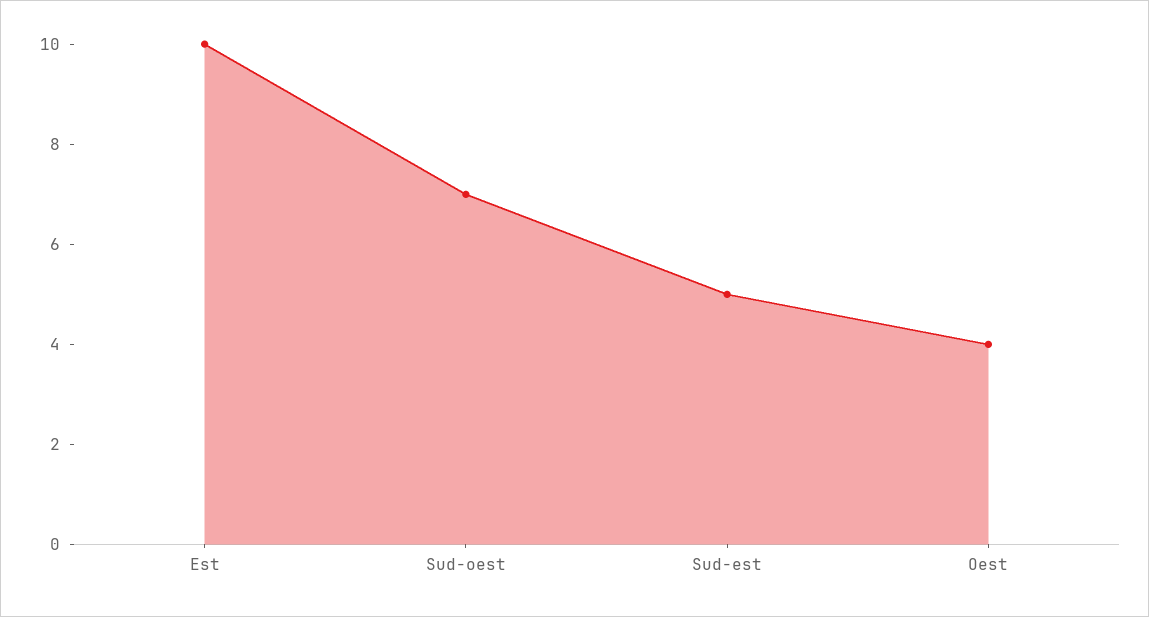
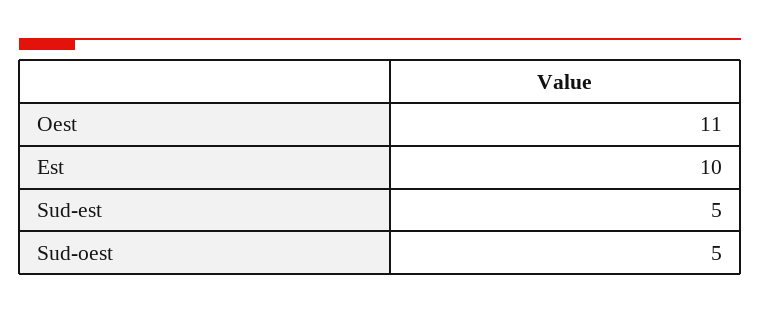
  {
    "Est": 10,
-   "Sud-oest": 7,
+   "Sud-oest": 5,
    "Sud-est": 5,
-   "Oest": 4
+   "Oest": 11
  }

